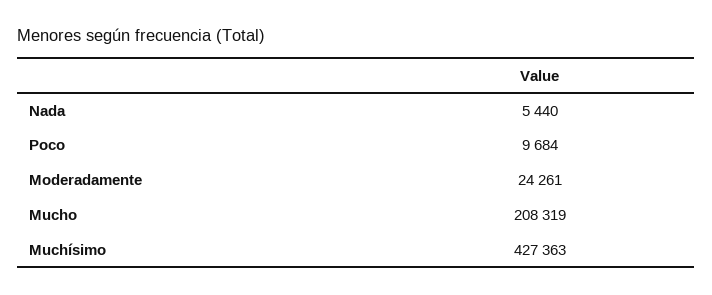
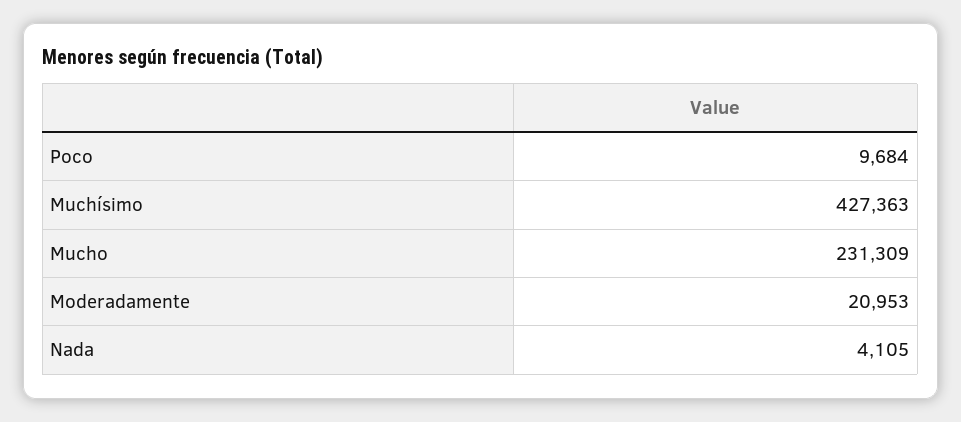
  {
-   "Nada": 5440,
+   "Nada": 4105,
    "Poco": 9684,
-   "Moderadamente": 24261,
+   "Moderadamente": 20953,
-   "Mucho": 208319,
+   "Mucho": 231309,
    "Muchísimo": 427363
  }

